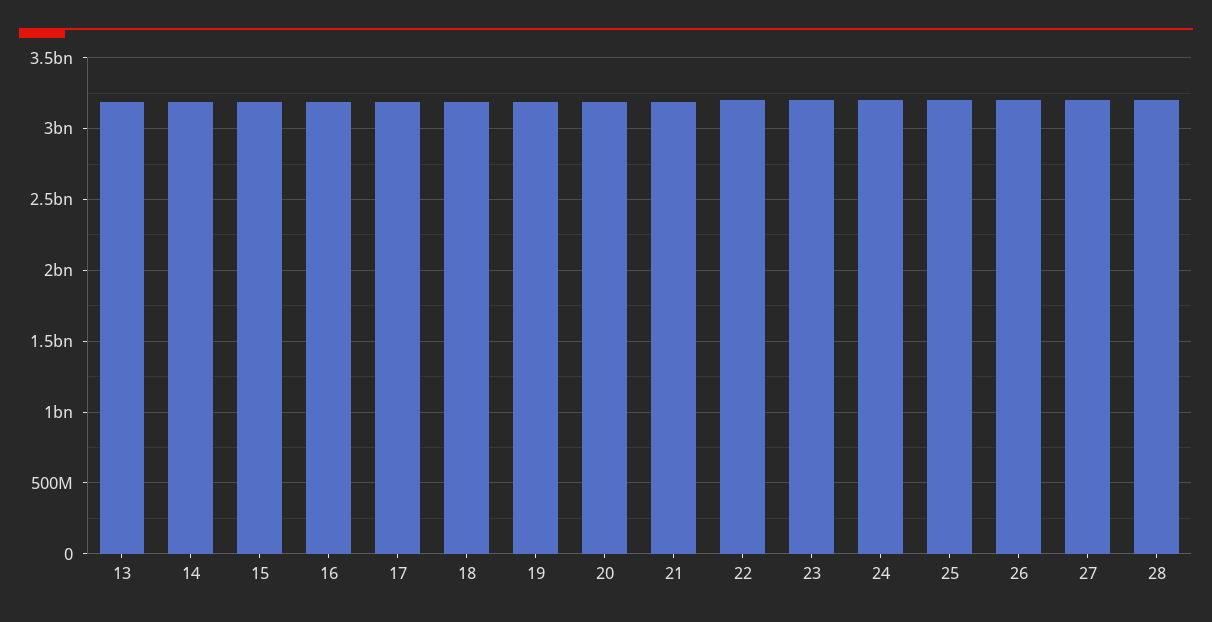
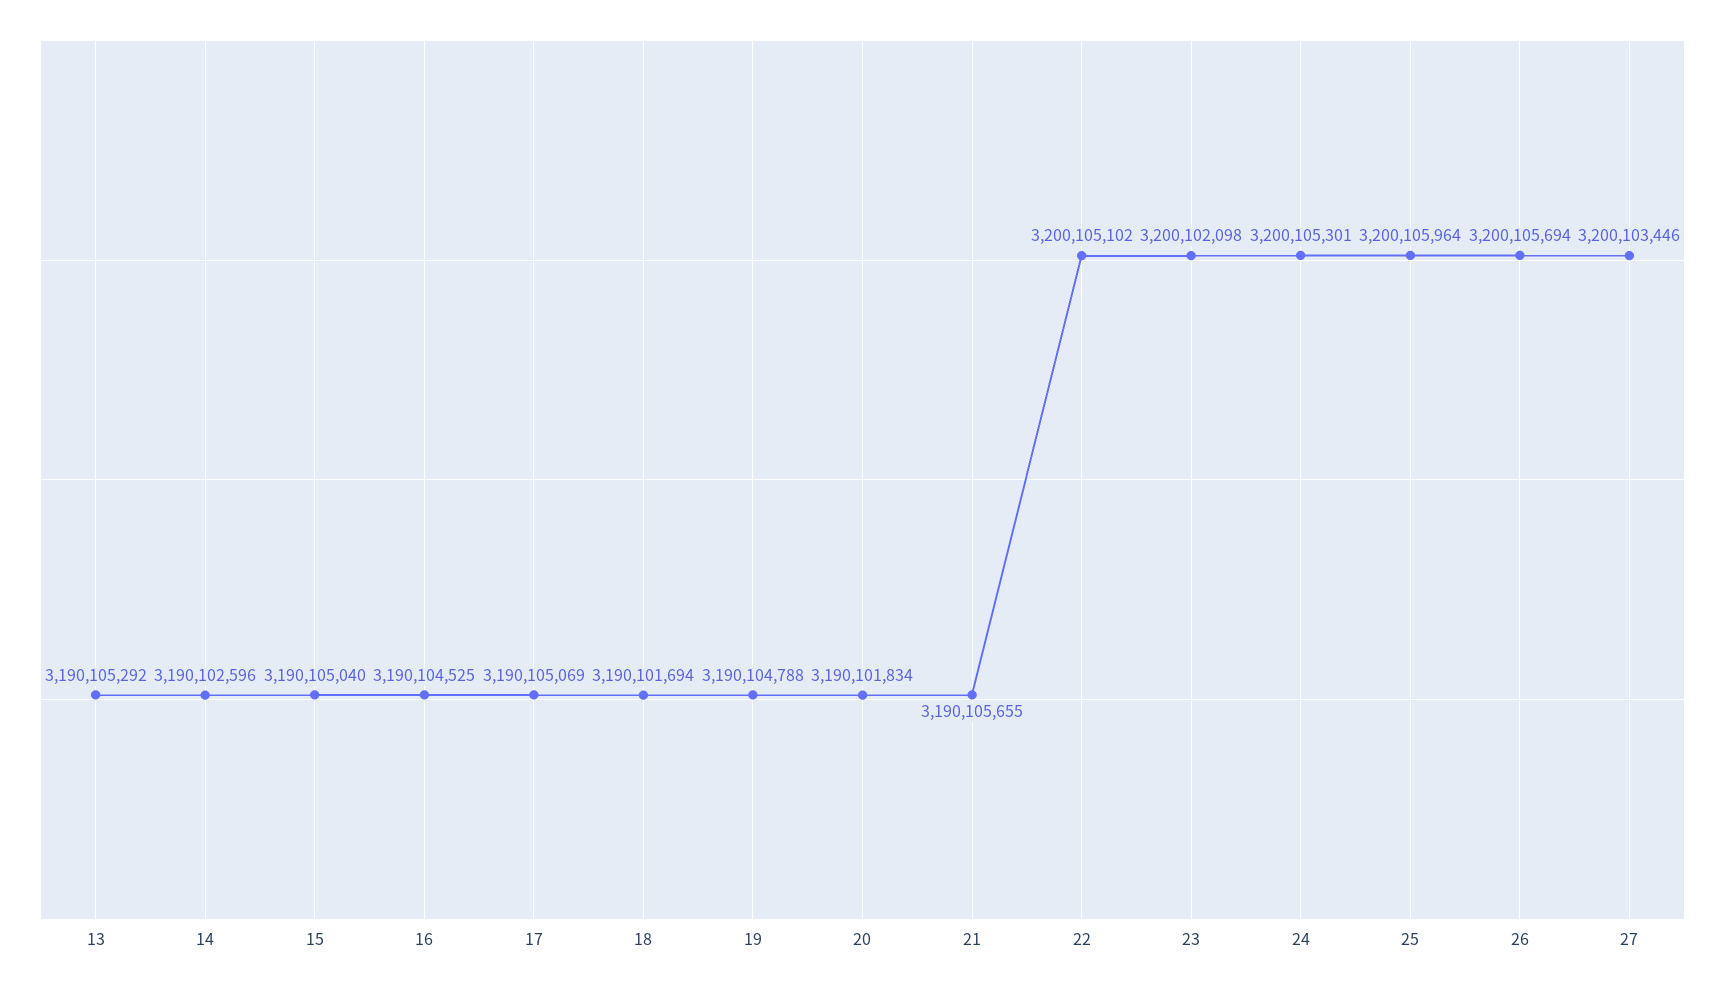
  {
    "13": 3190105292,
    "14": 3190102596,
    "15": 3190105040,
    "16": 3190104525,
    "17": 3190105069,
    "18": 3190101694,
    "19": 3190104788,
    "20": 3190101834,
    "21": 3190105655,
    "22": 3200105102,
    "23": 3200102098,
    "24": 3200105301,
    "25": 3200105964,
    "26": 3200105694,
-   "27": 3200103446,
+   "27": 3200103446
-   "28": 3200000000
  }

